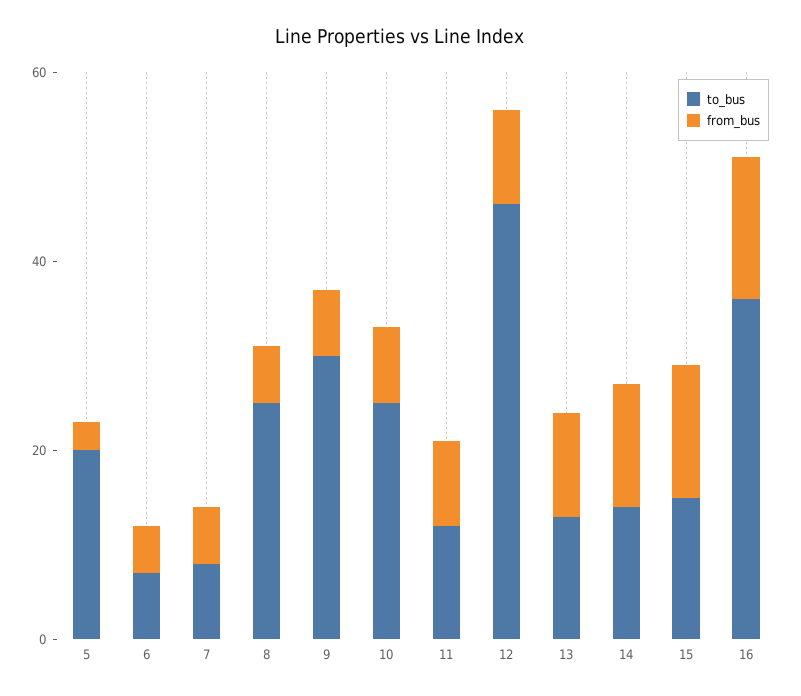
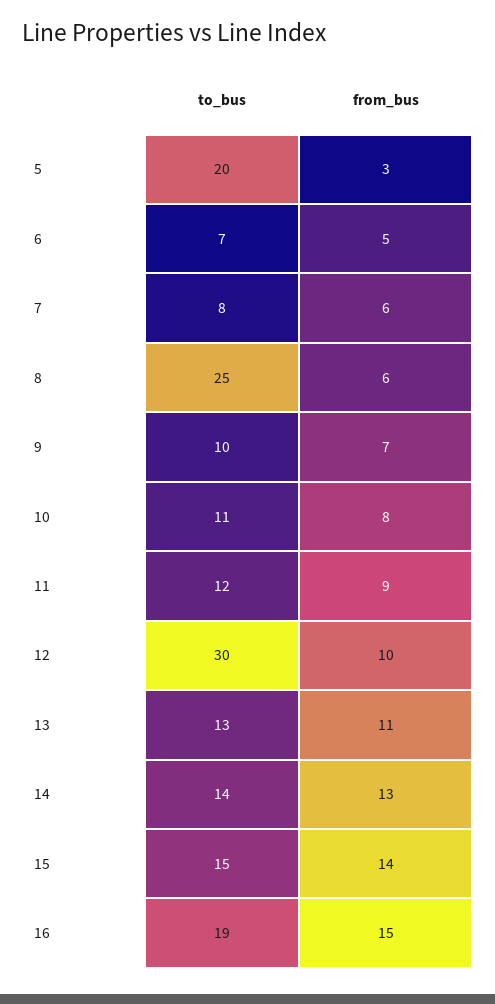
  {
    "to_bus": {
      "5": 20,
      "6": 7,
      "7": 8,
      "8": 25,
-     "9": 30,
+     "9": 10,
-     "10": 25,
+     "10": 11,
      "11": 12,
-     "12": 45,
+     "12": 30,
      "13": 13,
      "14": 14,
      "15": 15,
-     "16": 35
+     "16": 19
    },
    "from_bus": {
      "5": 3,
      "6": 5,
      "7": 6,
      "8": 6,
      "9": 7,
      "10": 8,
      "11": 9,
      "12": 10,
      "13": 11,
      "14": 13,
      "15": 14,
      "16": 15
    }
  }

